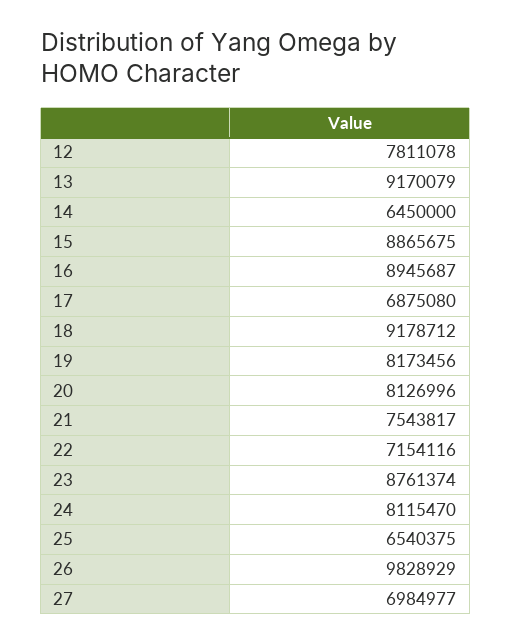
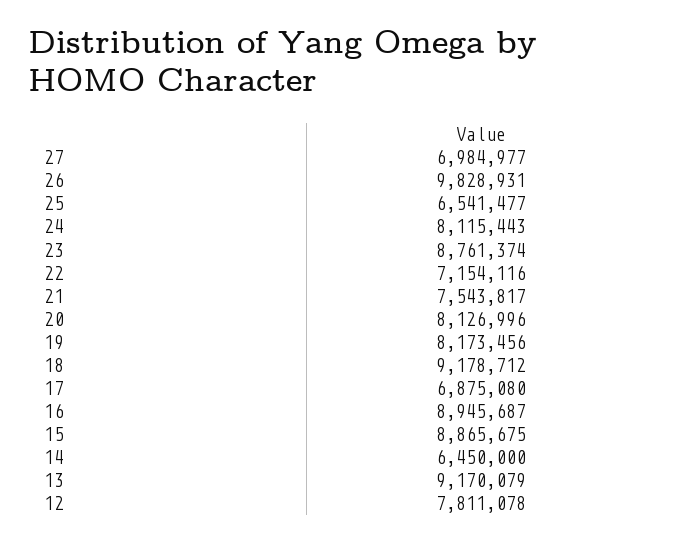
  {
    "12": 7811078,
    "13": 9170079,
    "14": 6450000,
    "15": 8865675,
    "16": 8945687,
    "17": 6875080,
    "18": 9178712,
    "19": 8173456,
    "20": 8126996,
    "21": 7543817,
    "22": 7154116,
    "23": 8761374,
-   "24": 8115470,
+   "24": 8115443,
-   "25": 6540375,
+   "25": 6541477,
-   "26": 9828929,
+   "26": 9828931,
    "27": 6984977
  }

